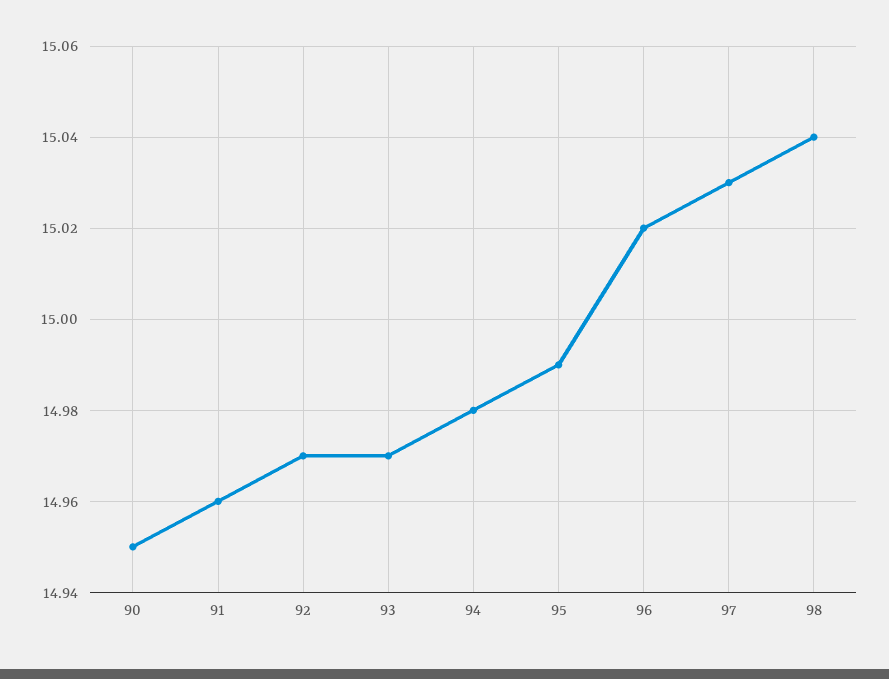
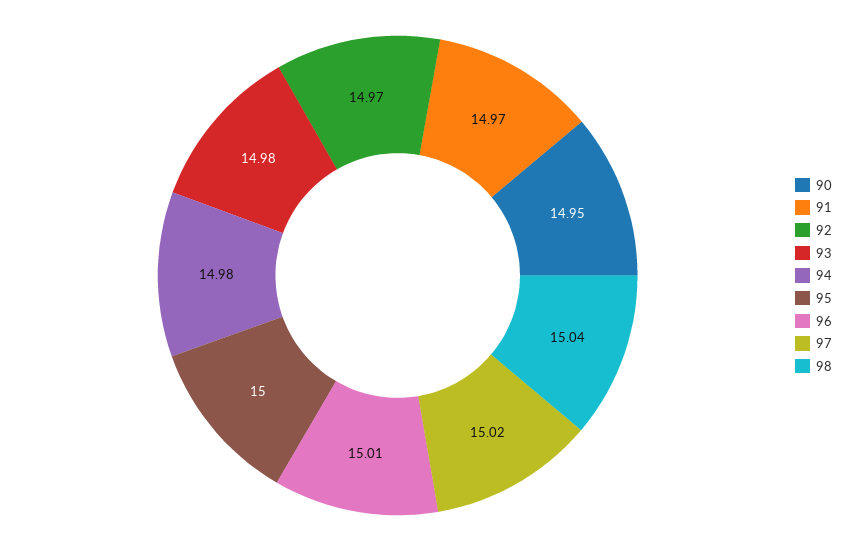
  {
    "90": 14.95,
-   "91": 14.96,
+   "91": 14.97,
    "92": 14.97,
-   "93": 14.97,
+   "93": 14.98,
    "94": 14.98,
-   "95": 14.99,
+   "95": 15,
-   "96": 15.02,
+   "96": 15.01,
-   "97": 15.03,
+   "97": 15.02,
    "98": 15.04
  }

